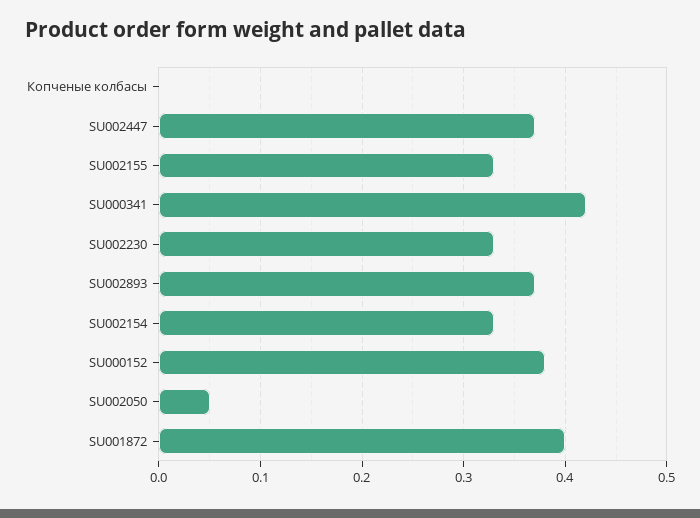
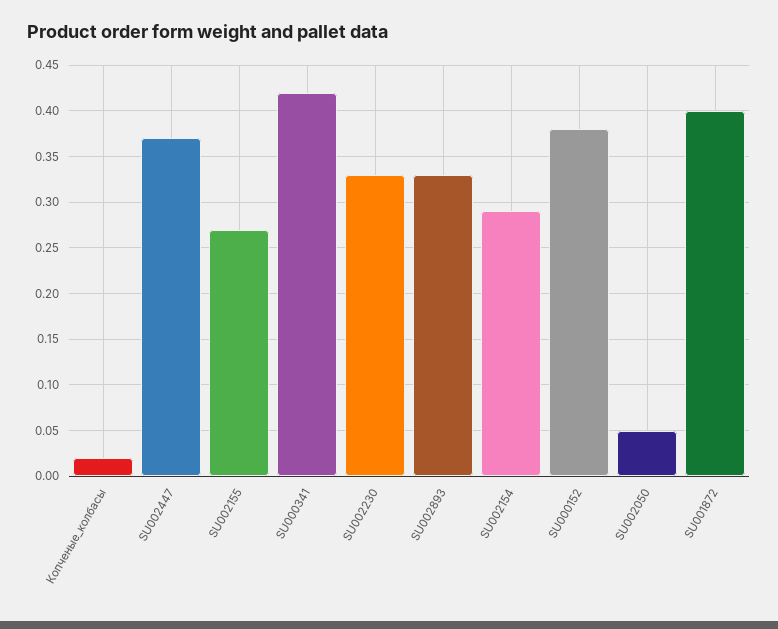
  {
-   "Копченые колбасы": 0,
+   "Копченые колбасы": 0.02,
    "SU002447": 0.37,
-   "SU002155": 0.33,
+   "SU002155": 0.27,
    "SU000341": 0.42,
    "SU002230": 0.33,
-   "SU002893": 0.37,
+   "SU002893": 0.33,
-   "SU002154": 0.33,
+   "SU002154": 0.29,
    "SU000152": 0.38,
    "SU002050": 0.05,
    "SU001872": 0.4
  }

